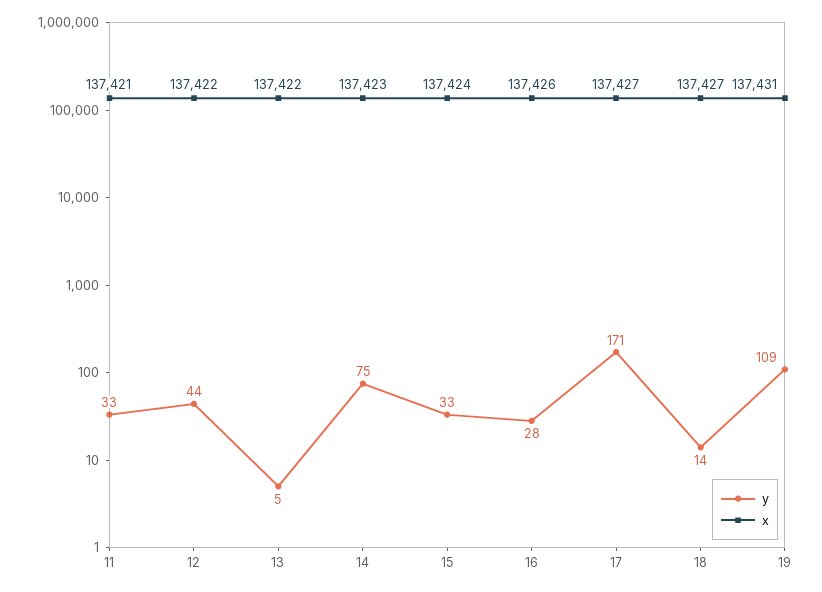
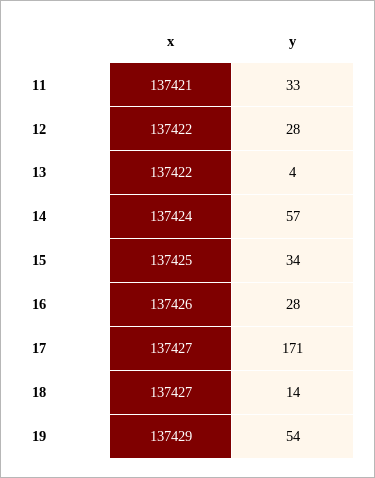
  {
    "y": {
      "11": 33,
-     "12": 44,
+     "12": 28,
-     "13": 5,
+     "13": 4,
-     "14": 75,
+     "14": 57,
-     "15": 33,
+     "15": 34,
      "16": 28,
      "17": 171,
      "18": 14,
-     "19": 109
+     "19": 54
    },
    "x": {
      "11": 137421,
      "12": 137422,
      "13": 137422,
-     "14": 137423,
+     "14": 137424,
-     "15": 137424,
+     "15": 137425,
      "16": 137426,
      "17": 137427,
      "18": 137427,
-     "19": 137431
+     "19": 137429
    }
  }

